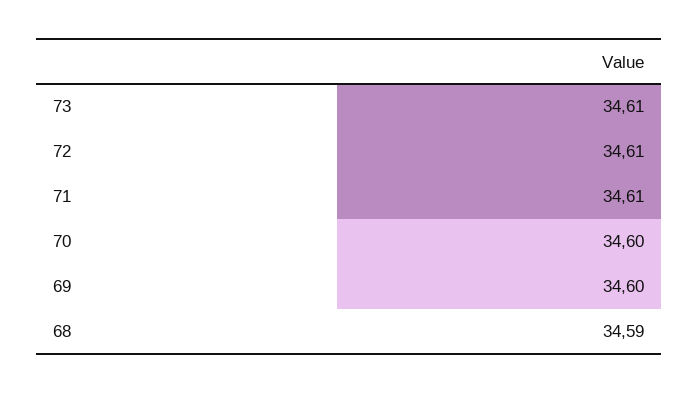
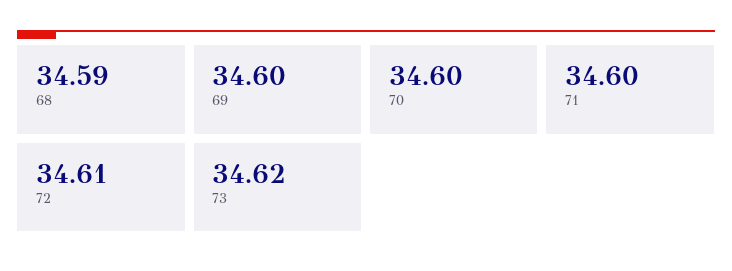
  {
-   "73": 34.61,
+   "73": 34.62,
    "72": 34.61,
-   "71": 34.61,
+   "71": 34.6,
    "70": 34.6,
    "69": 34.6,
    "68": 34.59
  }

